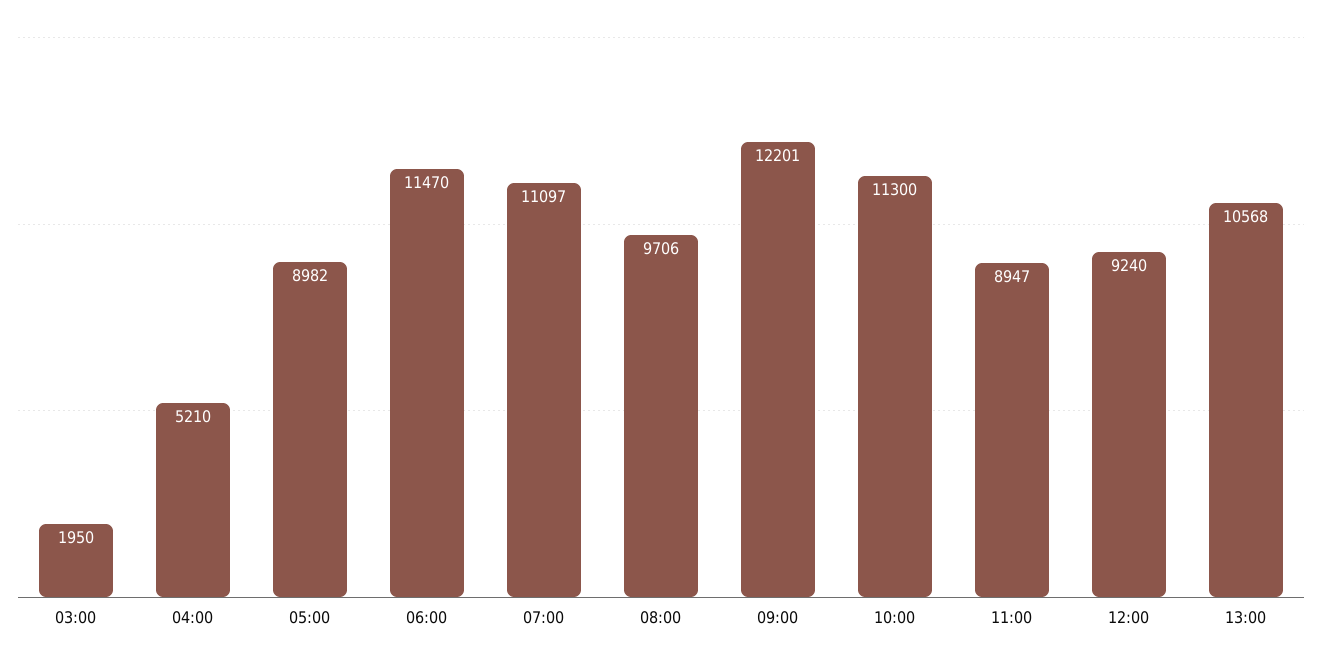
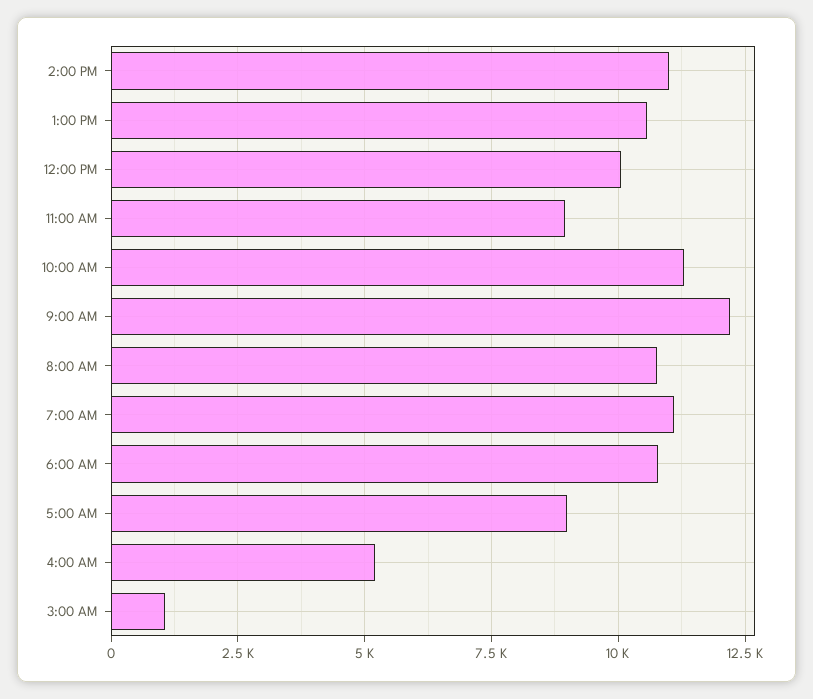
  {
-   "03:00": 1950,
+   "03:00": 1000,
    "04:00": 5210,
    "05:00": 8982,
-   "06:00": 11470,
+   "06:00": 10750,
    "07:00": 11097,
-   "08:00": 9706,
+   "08:00": 10750,
    "09:00": 12201,
    "10:00": 11300,
    "11:00": 8947,
-   "12:00": 9240,
+   "12:00": 10000,
-   "13:00": 10568
+   "13:00": 10568,
+   "2:00 PM": 11000
  }

